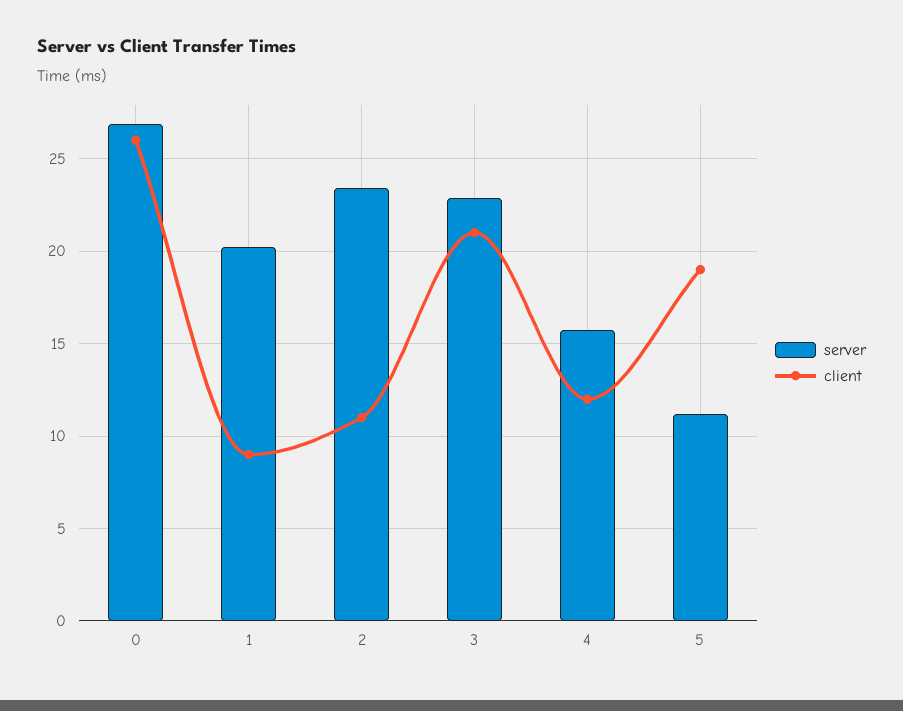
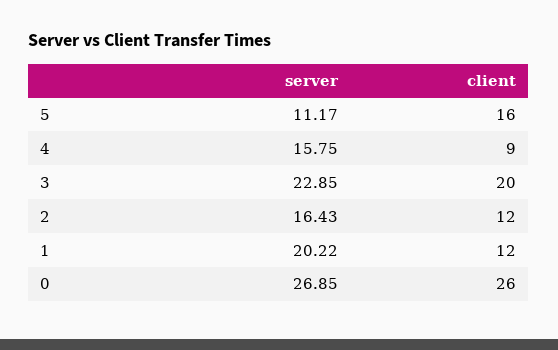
  {
    "server": {
      "0": 26.85,
      "1": 20.22,
-     "2": 23.5,
+     "2": 16.43,
      "3": 22.85,
      "4": 15.75,
      "5": 11.17
    },
    "client": {
      "0": 26,
-     "1": 9,
+     "1": 12,
-     "2": 11,
+     "2": 12,
-     "3": 21,
+     "3": 20,
-     "4": 12,
+     "4": 9,
-     "5": 19
+     "5": 16
    }
  }

